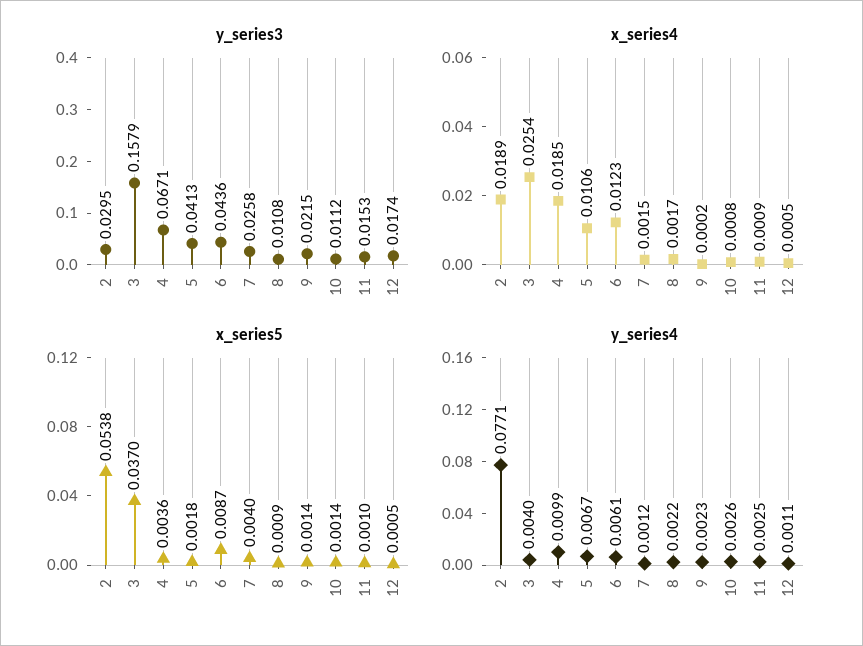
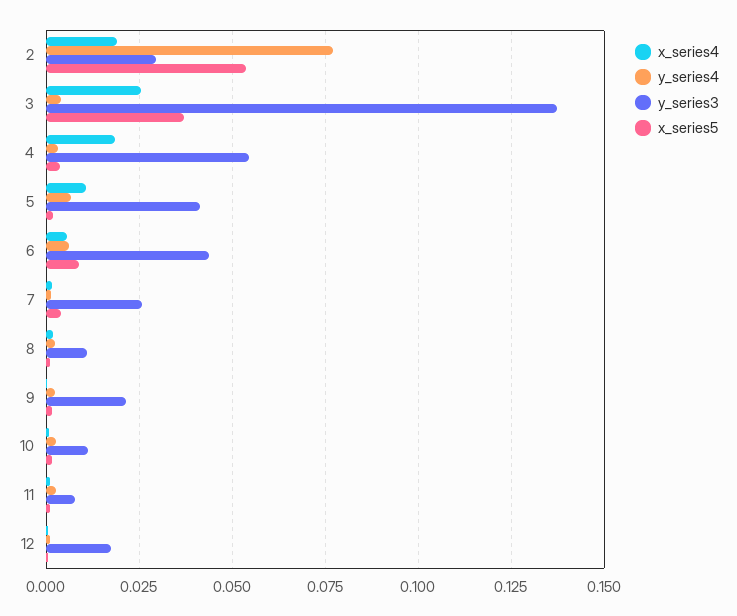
  {
    "y_series3": {
      "2": 0.0295,
-     "3": 0.1579,
+     "3": 0.1375,
-     "4": 0.0671,
+     "4": 0.055,
      "5": 0.0413,
      "6": 0.0436,
      "7": 0.0258,
      "8": 0.0108,
      "9": 0.0215,
      "10": 0.0112,
-     "11": 0.0153,
+     "11": 0.0075,
      "12": 0.0174
    },
    "x_series4": {
      "2": 0.0189,
      "3": 0.0254,
      "4": 0.0185,
      "5": 0.0106,
-     "6": 0.0123,
+     "6": 0.005,
      "7": 0.0015,
      "8": 0.0017,
      "9": 0.0002,
      "10": 0.0008,
      "11": 0.0009,
      "12": 0.0005
    },
    "x_series5": {
      "2": 0.0538,
      "3": 0.037,
      "4": 0.0036,
      "5": 0.0018,
      "6": 0.0087,
      "7": 0.004,
      "8": 0.0009,
      "9": 0.0014,
      "10": 0.0014,
      "11": 0.001,
      "12": 0.0005
    },
    "y_series4": {
      "2": 0.0771,
      "3": 0.004,
-     "4": 0.0099,
+     "4": 0.0025,
      "5": 0.0067,
      "6": 0.0061,
      "7": 0.0012,
      "8": 0.0022,
      "9": 0.0023,
      "10": 0.0026,
      "11": 0.0025,
      "12": 0.0011
    }
  }

